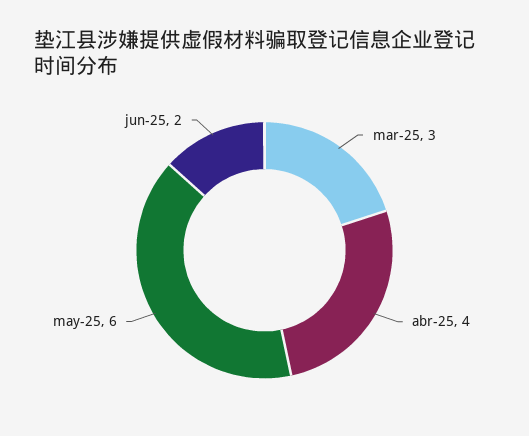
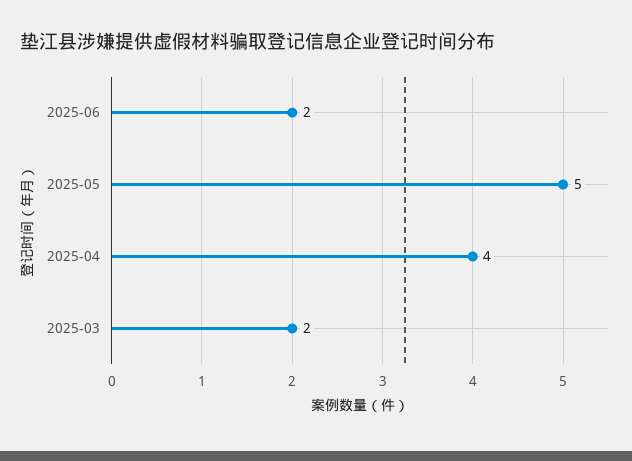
  {
-   "mar-25": 3,
+   "mar-25": 2,
    "abr-25": 4,
-   "may-25": 6,
+   "may-25": 5,
    "jun-25": 2
  }

